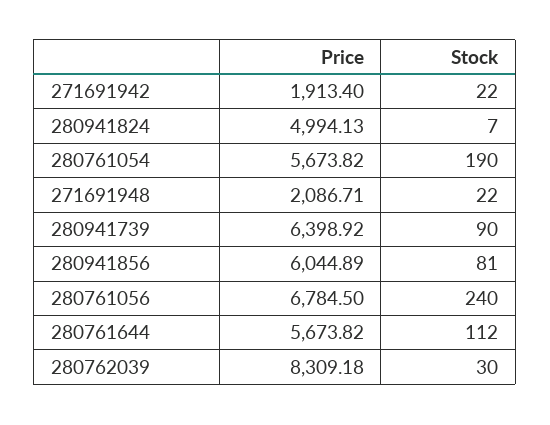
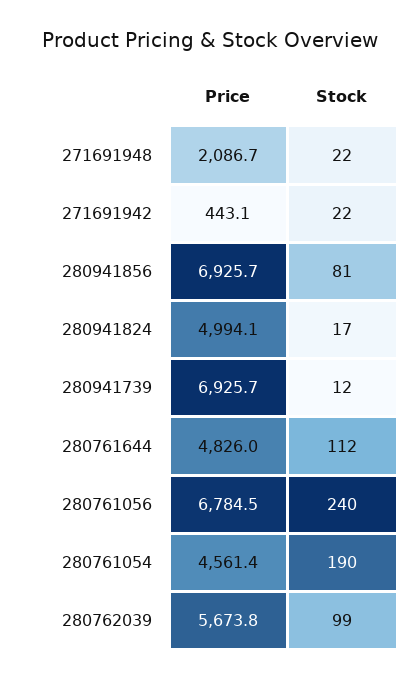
  {
    "Price": {
-     "271691942": 1913.4,
+     "271691942": 443.1,
      "280941824": 4994.13,
-     "280761054": 5673.82,
+     "280761054": 4561.4,
      "271691948": 2086.71,
-     "280941739": 6398.92,
+     "280941739": 6925.7,
-     "280941856": 6044.89,
+     "280941856": 6925.7,
      "280761056": 6784.5,
-     "280761644": 5673.82,
+     "280761644": 4826,
-     "280762039": 8309.18
+     "280762039": 5673.8
    },
    "Stock": {
      "271691942": 22,
-     "280941824": 7,
+     "280941824": 17,
      "280761054": 190,
      "271691948": 22,
-     "280941739": 90,
+     "280941739": 12,
      "280941856": 81,
      "280761056": 240,
      "280761644": 112,
-     "280762039": 30
+     "280762039": 99
    }
  }

